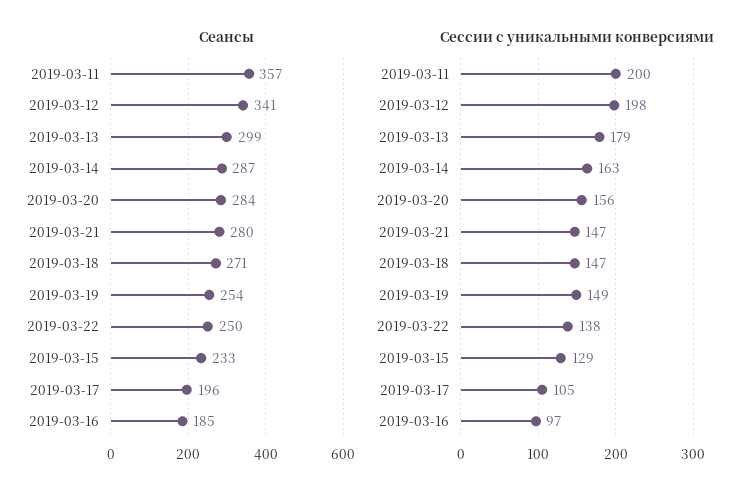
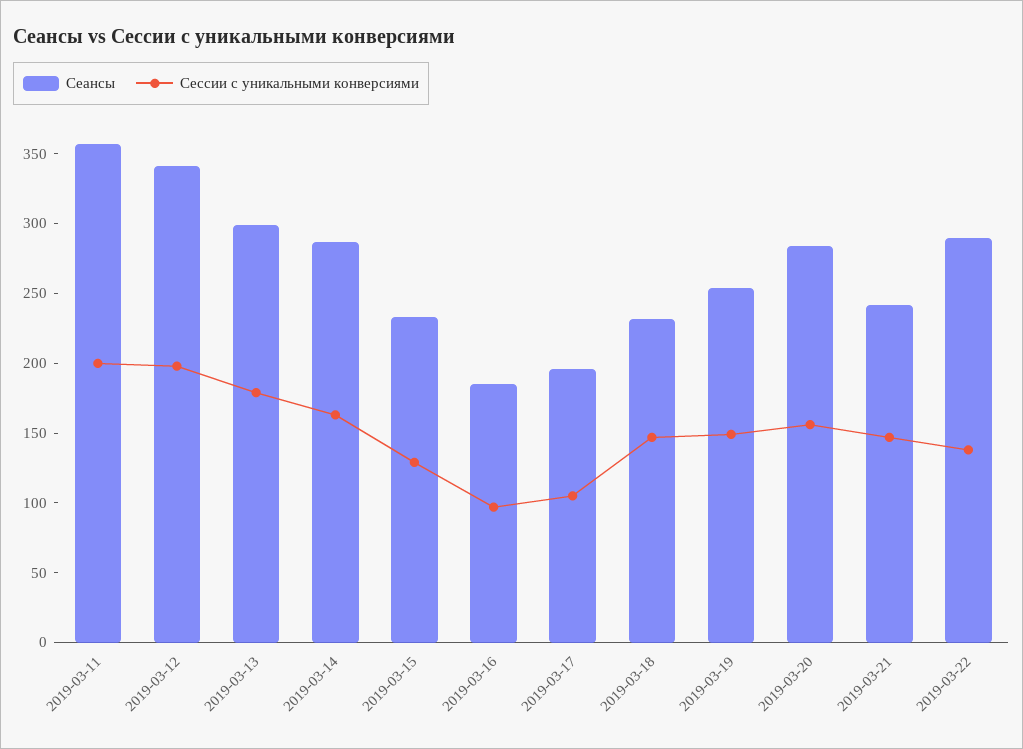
  {
    "Сеансы": {
      "2019-03-11": 357,
      "2019-03-12": 341,
      "2019-03-13": 299,
      "2019-03-14": 287,
      "2019-03-20": 284,
-     "2019-03-21": 280,
+     "2019-03-21": 240,
-     "2019-03-18": 271,
+     "2019-03-18": 230,
      "2019-03-19": 254,
-     "2019-03-22": 250,
+     "2019-03-22": 290,
      "2019-03-15": 233,
      "2019-03-17": 196,
      "2019-03-16": 185
    },
    "Сессии с уникальными конверсиями": {
      "2019-03-11": 200,
      "2019-03-12": 198,
      "2019-03-13": 179,
      "2019-03-14": 163,
      "2019-03-20": 156,
      "2019-03-21": 147,
      "2019-03-18": 147,
      "2019-03-19": 149,
      "2019-03-22": 138,
      "2019-03-15": 129,
      "2019-03-17": 105,
      "2019-03-16": 97
    }
  }

